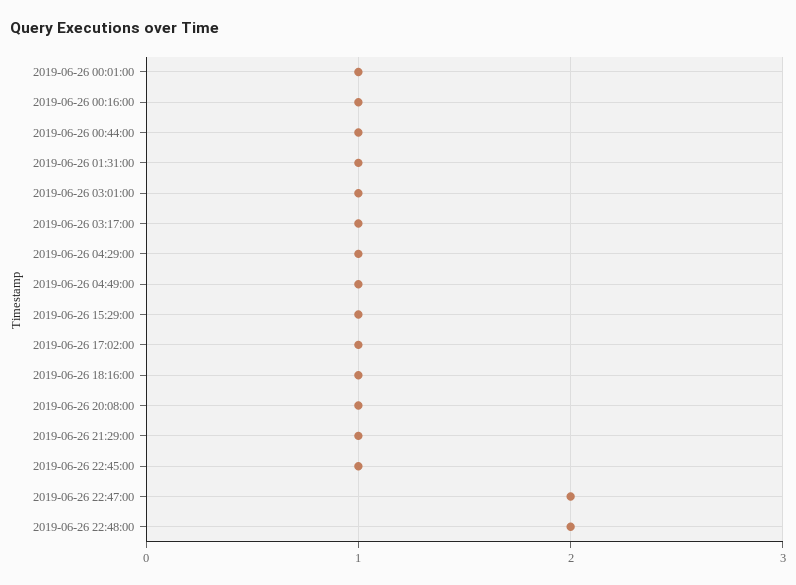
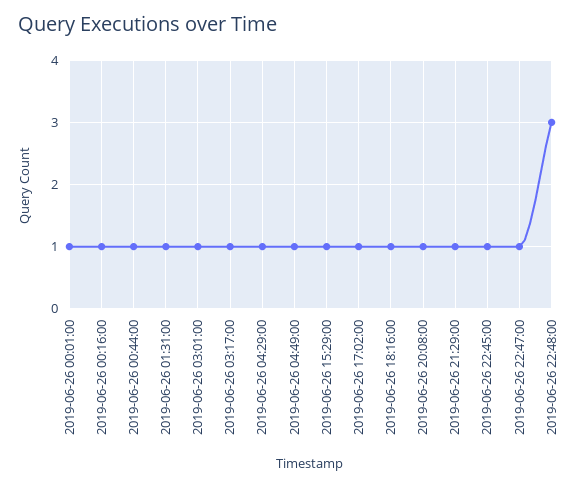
  {
    "2019-06-26 00:01:00": 1,
    "2019-06-26 00:16:00": 1,
    "2019-06-26 00:44:00": 1,
    "2019-06-26 01:31:00": 1,
    "2019-06-26 03:01:00": 1,
    "2019-06-26 03:17:00": 1,
    "2019-06-26 04:29:00": 1,
    "2019-06-26 04:49:00": 1,
    "2019-06-26 15:29:00": 1,
    "2019-06-26 17:02:00": 1,
    "2019-06-26 18:16:00": 1,
    "2019-06-26 20:08:00": 1,
    "2019-06-26 21:29:00": 1,
    "2019-06-26 22:45:00": 1,
-   "2019-06-26 22:47:00": 2,
+   "2019-06-26 22:47:00": 1,
-   "2019-06-26 22:48:00": 2
+   "2019-06-26 22:48:00": 3
  }

